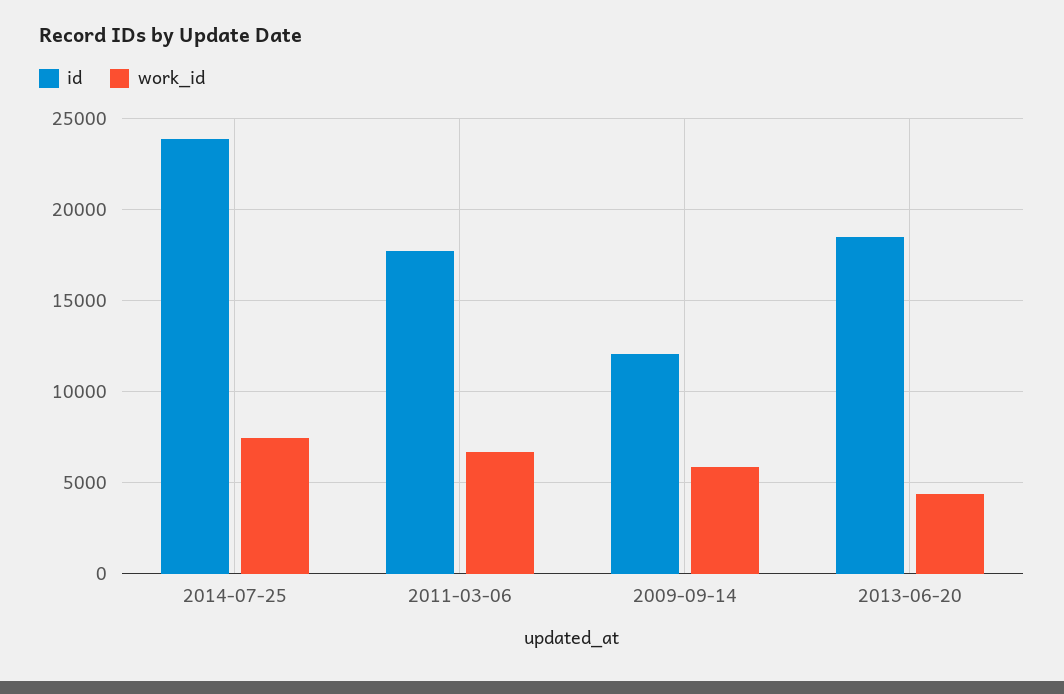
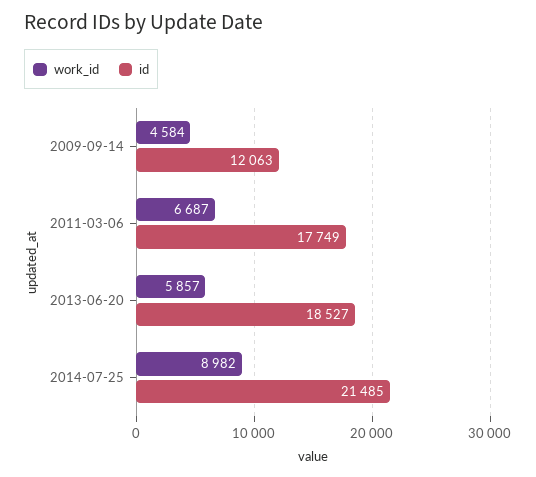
  {
    "id": {
-     "2014-07-25": 24000,
+     "2014-07-25": 21485,
      "2011-03-06": 17749,
      "2009-09-14": 12063,
      "2013-06-20": 18527
    },
    "work_id": {
-     "2014-07-25": 7500,
+     "2014-07-25": 8982,
      "2011-03-06": 6687,
-     "2009-09-14": 6000,
+     "2009-09-14": 4584,
-     "2013-06-20": 4500
+     "2013-06-20": 5857
    }
  }

